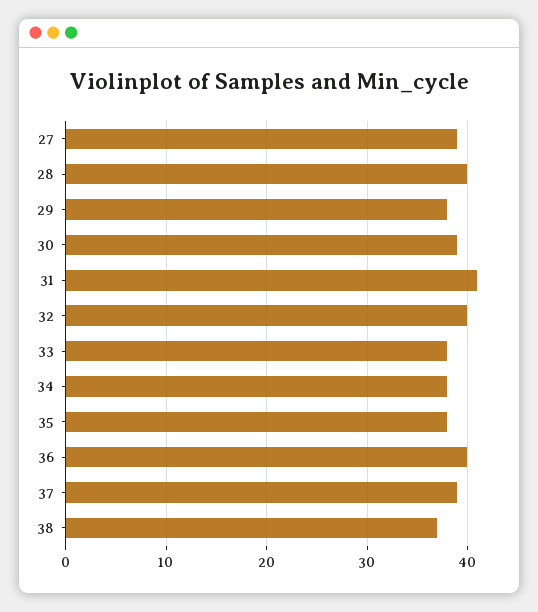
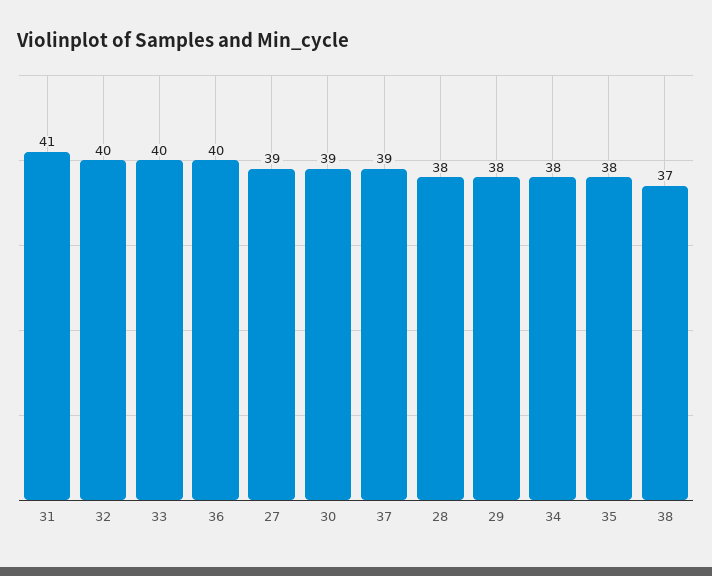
  {
    "27": 39,
-   "28": 40,
+   "28": 38,
    "29": 38,
    "30": 39,
    "31": 41,
    "32": 40,
-   "33": 38,
+   "33": 40,
    "34": 38,
    "35": 38,
    "36": 40,
    "37": 39,
    "38": 37
  }

